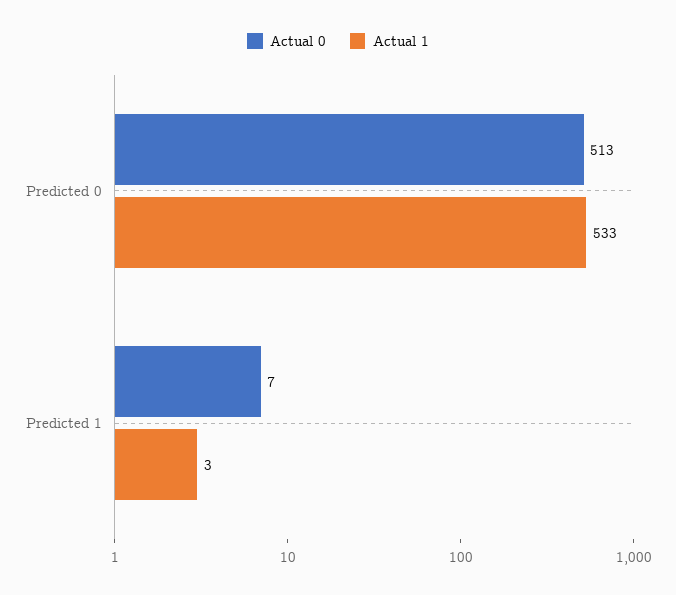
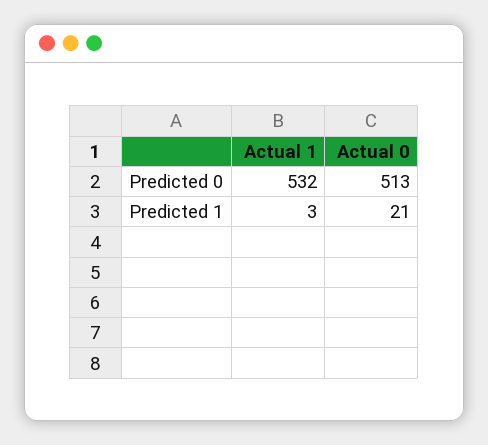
  {
    "Actual 0": {
      "Predicted 0": 513,
-     "Predicted 1": 7
+     "Predicted 1": 21
    },
    "Actual 1": {
-     "Predicted 0": 533,
+     "Predicted 0": 532,
      "Predicted 1": 3
    }
  }

